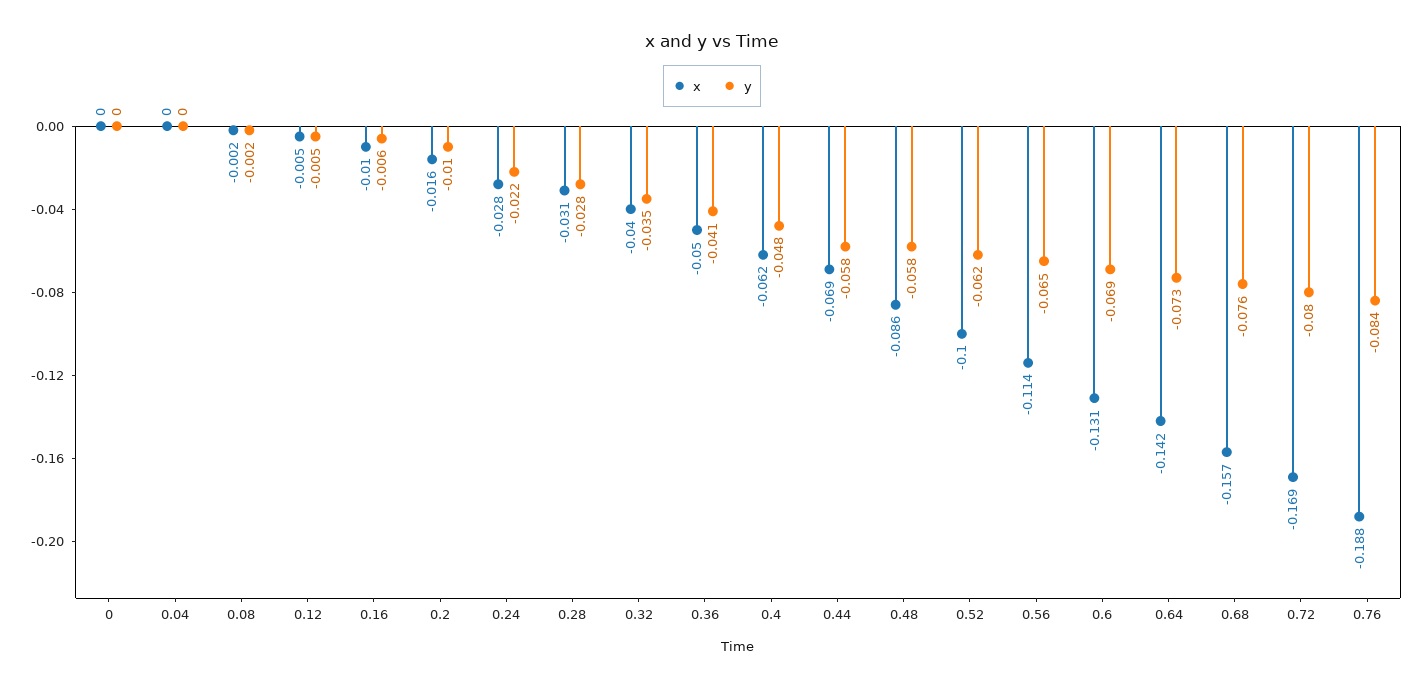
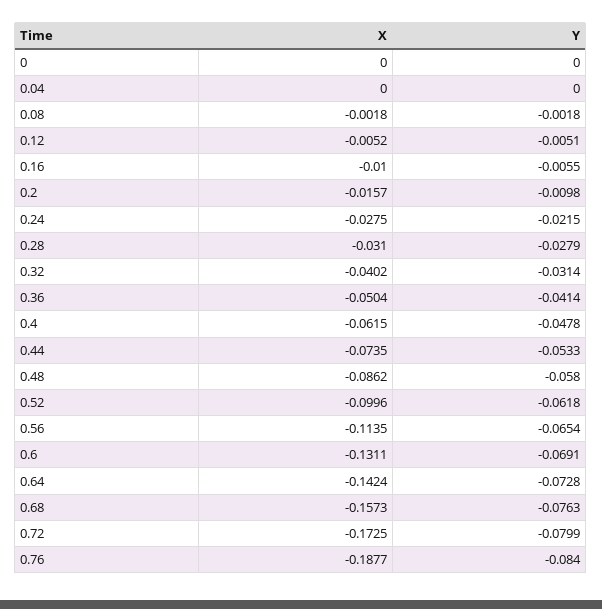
  {
    "x": {
      "0": 0,
      "0.04": 0,
      "0.08": -0.0018,
      "0.12": -0.0052,
      "0.16": -0.01,
      "0.2": -0.0157,
      "0.24": -0.0275,
      "0.28": -0.031,
      "0.32": -0.0402,
      "0.36": -0.0504,
      "0.4": -0.0615,
-     "0.44": -0.069,
+     "0.44": -0.0735,
      "0.48": -0.0862,
      "0.52": -0.0996,
      "0.56": -0.1135,
      "0.6": -0.1311,
      "0.64": -0.1424,
      "0.68": -0.1573,
-     "0.72": -0.169,
+     "0.72": -0.1725,
      "0.76": -0.1877
    },
    "y": {
      "0": 0,
      "0.04": 0,
      "0.08": -0.0018,
      "0.12": -0.0051,
      "0.16": -0.0055,
      "0.2": -0.0098,
      "0.24": -0.0215,
      "0.28": -0.0279,
-     "0.32": -0.035,
+     "0.32": -0.0314,
      "0.36": -0.0414,
      "0.4": -0.0478,
-     "0.44": -0.058,
+     "0.44": -0.0533,
      "0.48": -0.058,
      "0.52": -0.0618,
      "0.56": -0.0654,
      "0.6": -0.0691,
      "0.64": -0.0728,
      "0.68": -0.0763,
      "0.72": -0.0799,
      "0.76": -0.084
    }
  }

